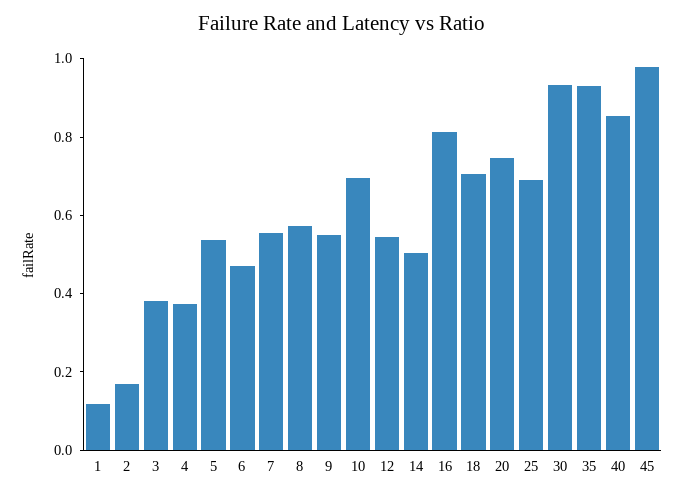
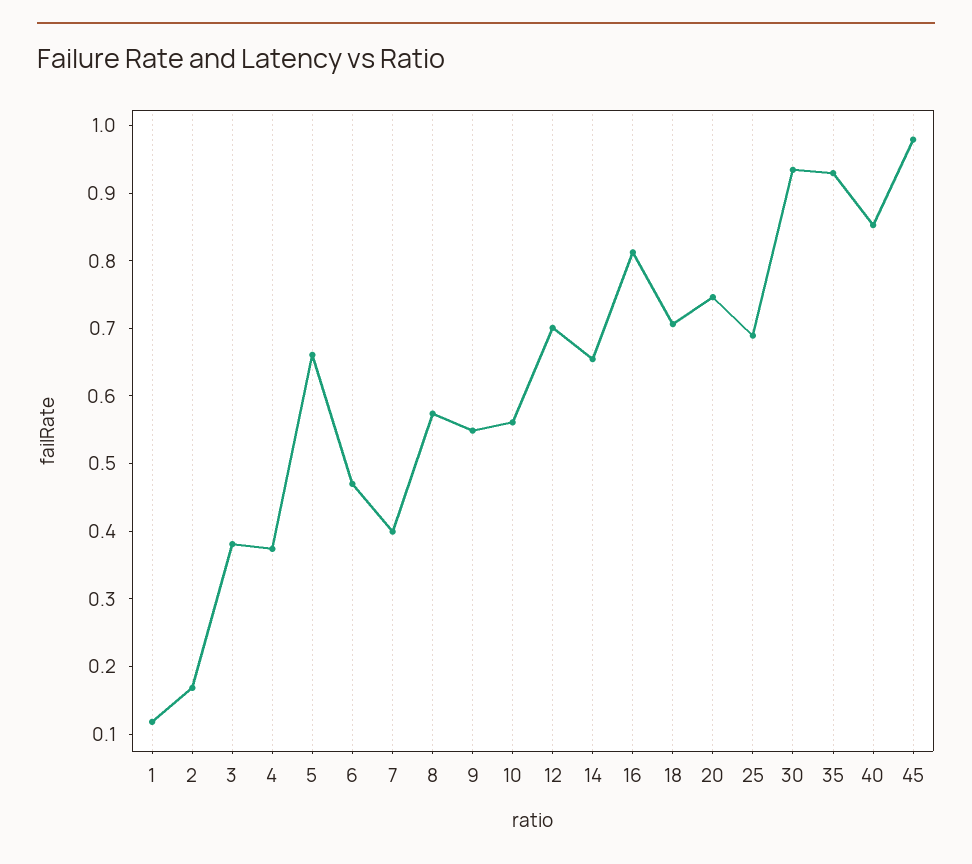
  {
    "1": 0.12,
    "2": 0.16,
    "3": 0.38,
    "4": 0.38,
-   "5": 0.55,
+   "5": 0.66,
    "6": 0.48,
-   "7": 0.55,
+   "7": 0.4,
    "8": 0.58,
    "9": 0.54,
-   "10": 0.7,
+   "10": 0.56,
-   "12": 0.55,
+   "12": 0.7,
-   "14": 0.5,
+   "14": 0.66,
    "16": 0.82,
    "18": 0.7,
    "20": 0.74,
    "25": 0.68,
    "30": 0.94,
    "35": 0.92,
    "40": 0.86,
    "45": 0.98
  }

